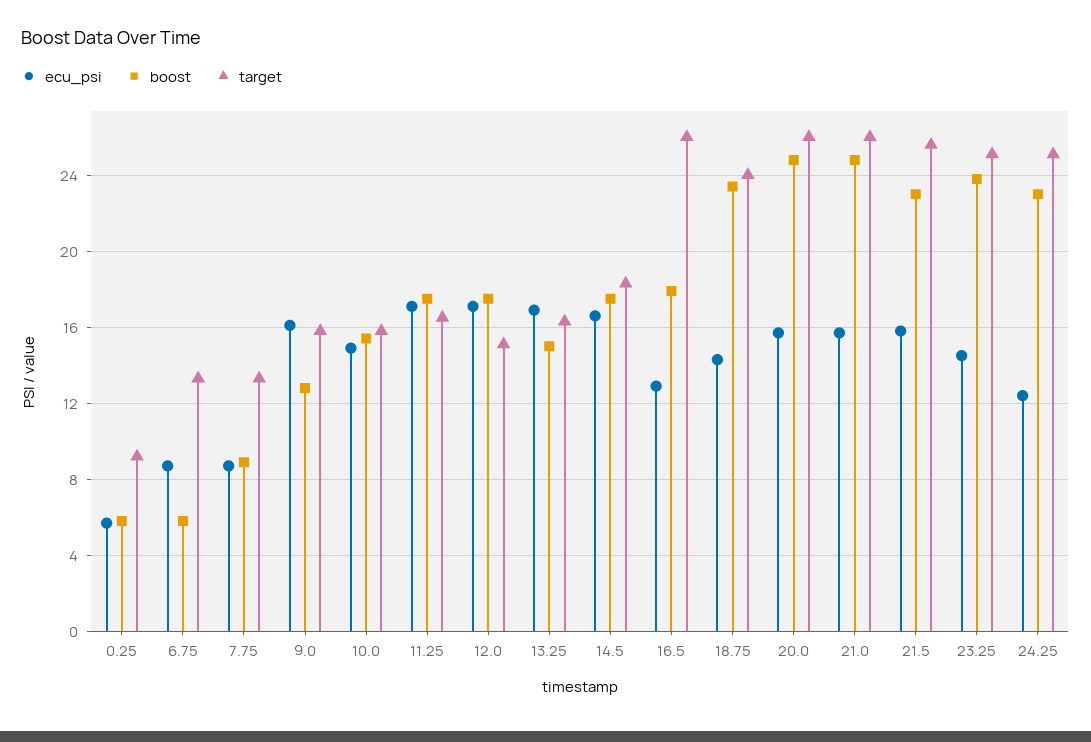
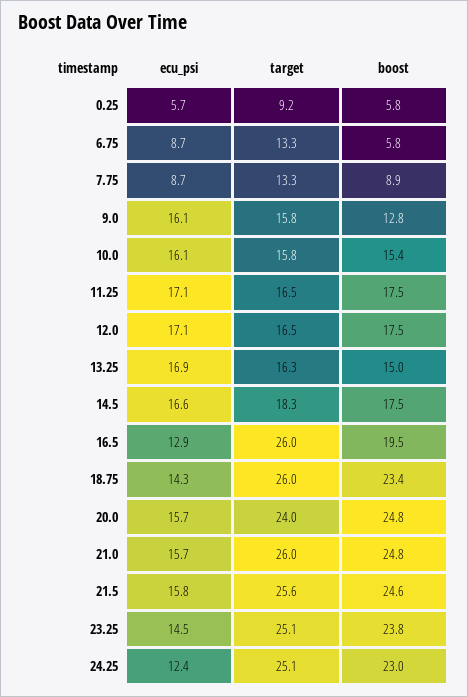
  {
    "ecu_psi": {
      "0.25": 5.7,
      "6.75": 8.7,
      "7.75": 8.7,
      "9.0": 16.1,
-     "10.0": 15,
+     "10.0": 16.1,
      "11.25": 17.1,
      "12.0": 17.1,
      "13.25": 16.9,
      "14.5": 16.6,
      "16.5": 12.9,
      "18.75": 14.3,
      "20.0": 15.7,
      "21.0": 15.7,
      "21.5": 15.8,
      "23.25": 14.5,
      "24.25": 12.4
    },
    "boost": {
      "0.25": 5.8,
      "6.75": 5.8,
      "7.75": 8.9,
      "9.0": 12.8,
      "10.0": 15.4,
      "11.25": 17.5,
      "12.0": 17.5,
      "13.25": 15,
      "14.5": 17.5,
-     "16.5": 18,
+     "16.5": 19.5,
      "18.75": 23.4,
      "20.0": 24.8,
      "21.0": 24.8,
-     "21.5": 23,
+     "21.5": 24.6,
      "23.25": 23.8,
      "24.25": 23
    },
    "target": {
      "0.25": 9.2,
      "6.75": 13.3,
      "7.75": 13.3,
      "9.0": 15.8,
      "10.0": 15.8,
      "11.25": 16.5,
-     "12.0": 15,
+     "12.0": 16.5,
      "13.25": 16.3,
      "14.5": 18.3,
      "16.5": 26,
-     "18.75": 24,
+     "18.75": 26,
-     "20.0": 26,
+     "20.0": 24,
      "21.0": 26,
      "21.5": 25.6,
      "23.25": 25.1,
      "24.25": 25.1
    }
  }

